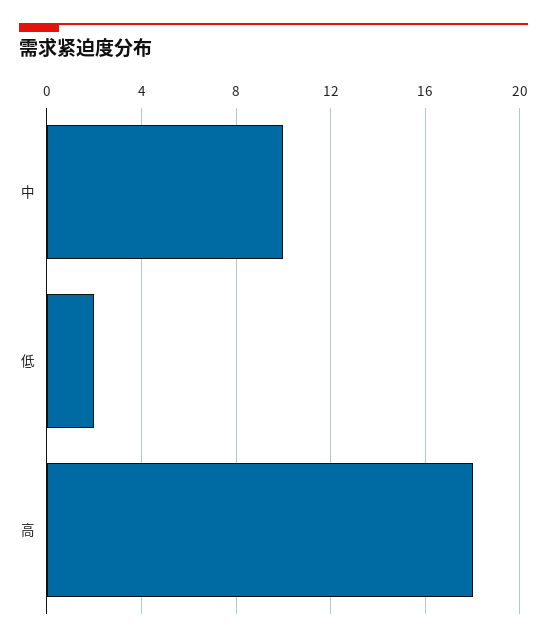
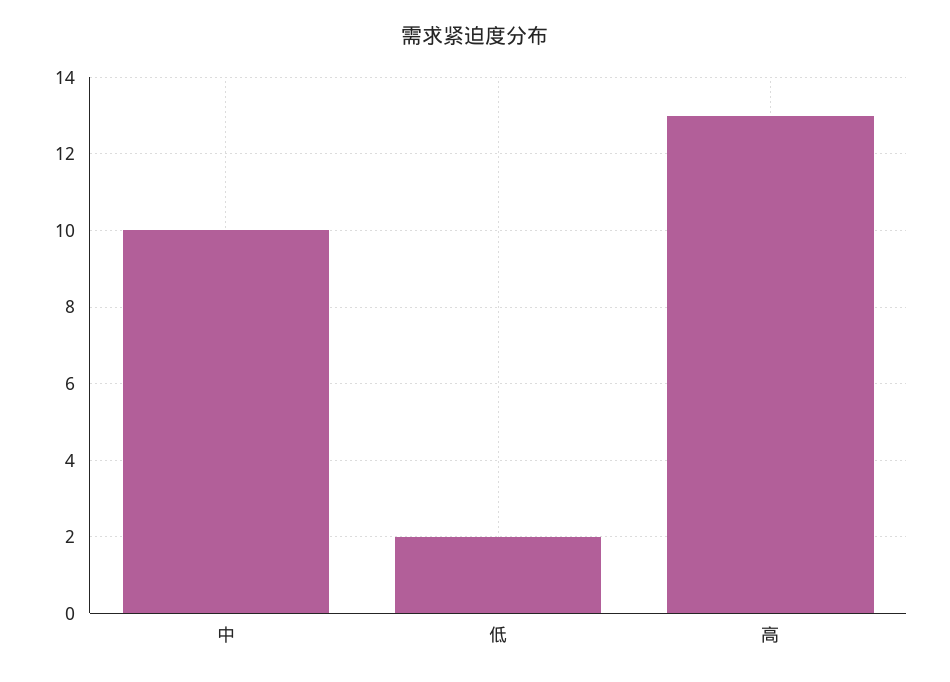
  {
    "中": 10,
    "低": 2,
-   "高": 18
+   "高": 13
  }

